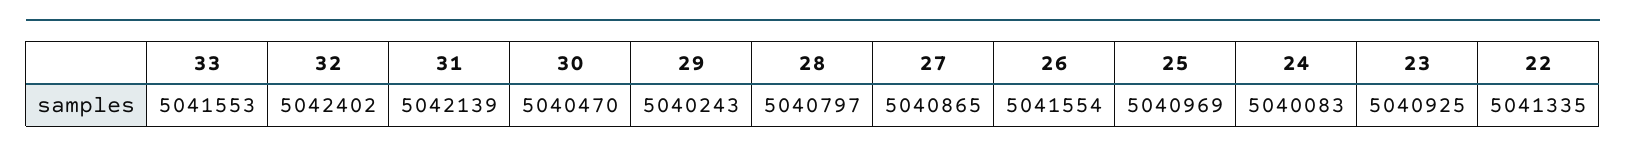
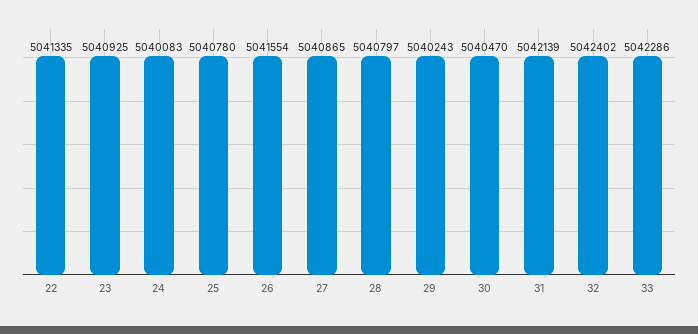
  {
-   "33": 5041553,
+   "33": 5042286,
    "32": 5042402,
    "31": 5042139,
    "30": 5040470,
    "29": 5040243,
    "28": 5040797,
    "27": 5040865,
    "26": 5041554,
-   "25": 5040969,
+   "25": 5040780,
    "24": 5040083,
    "23": 5040925,
    "22": 5041335
  }

